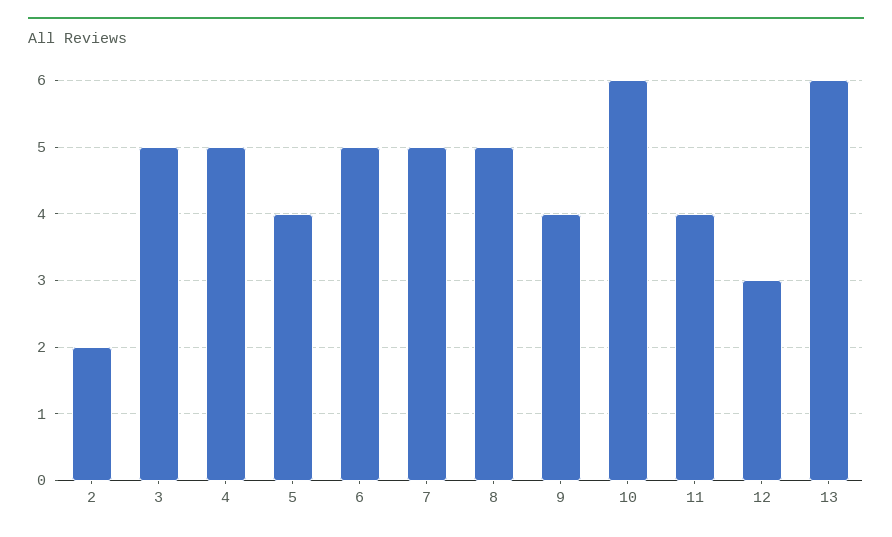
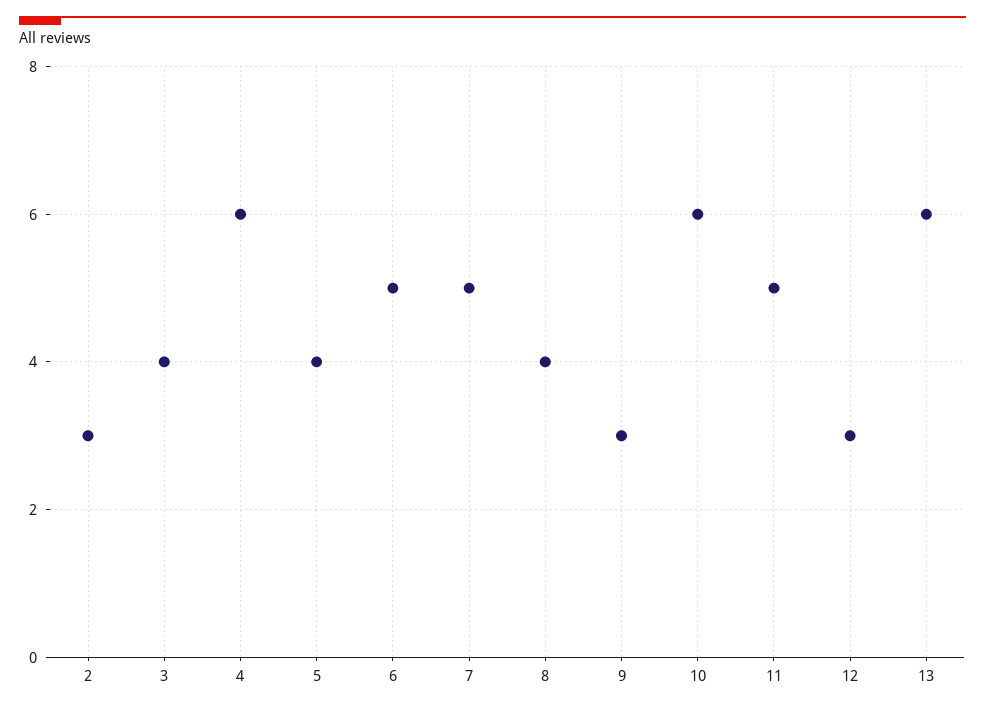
  {
-   "2": 2,
+   "2": 3,
-   "3": 5,
+   "3": 4,
-   "4": 5,
+   "4": 6,
    "5": 4,
    "6": 5,
    "7": 5,
-   "8": 5,
+   "8": 4,
-   "9": 4,
+   "9": 3,
    "10": 6,
-   "11": 4,
+   "11": 5,
    "12": 3,
    "13": 6
  }

